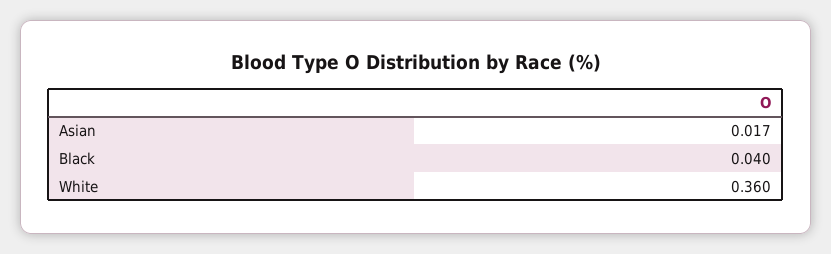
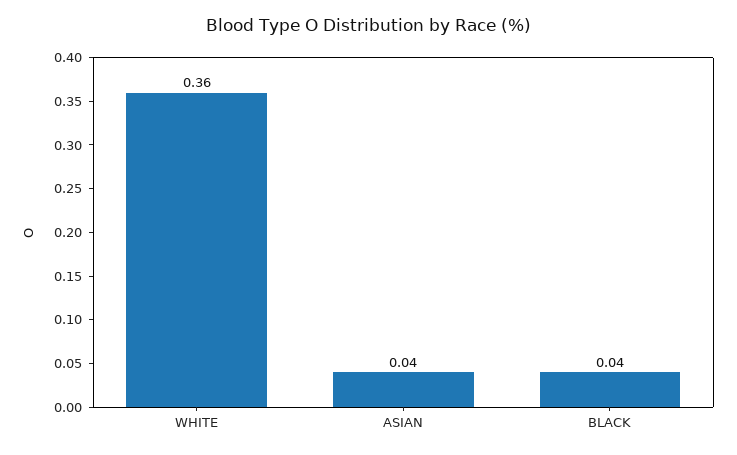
  {
-   "Asian": 0.017,
+   "Asian": 0.04,
    "Black": 0.04,
    "White": 0.36
  }

